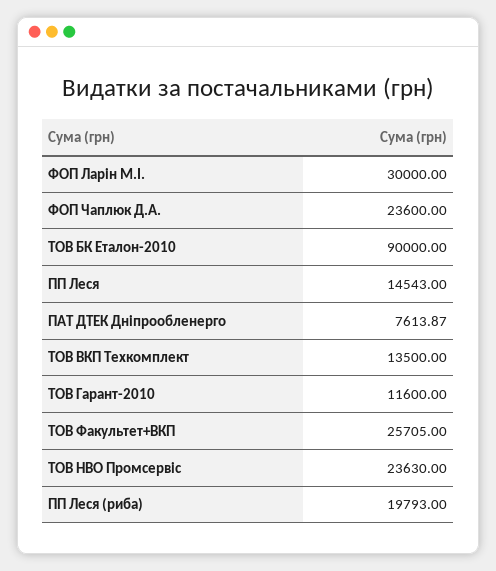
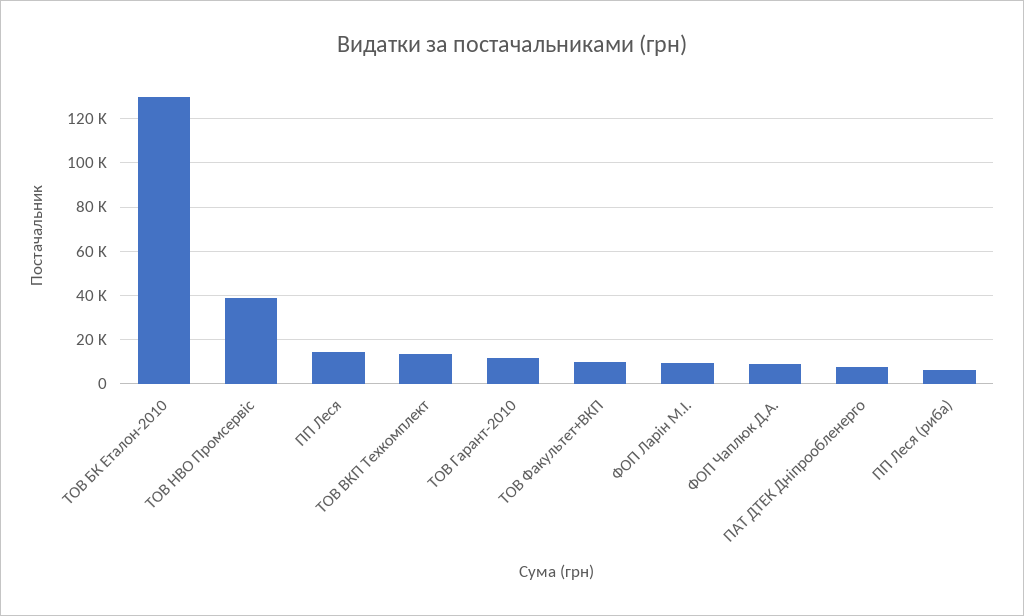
  {
-   "ФОП Ларін М.І.": 30000,
+   "ФОП Ларін М.І.": 10000,
-   "ФОП Чаплюк Д.А.": 23600,
+   "ФОП Чаплюк Д.А.": 10000,
-   "ТОВ БК Еталон-2010": 90000,
+   "ТОВ БК Еталон-2010": 130000,
    "ПП Леся": 14543,
    "ПАТ ДТЕК Дніпрообленерго": 7613.87,
    "ТОВ ВКП Техкомплект": 13500,
    "ТОВ Гарант-2010": 11600,
-   "ТОВ Факультет+ВКП": 25705,
+   "ТОВ Факультет+ВКП": 10000,
-   "ТОВ НВО Промсервіс": 23630,
+   "ТОВ НВО Промсервіс": 40000,
-   "ПП Леся (риба)": 19793
+   "ПП Леся (риба)": 5000
  }

